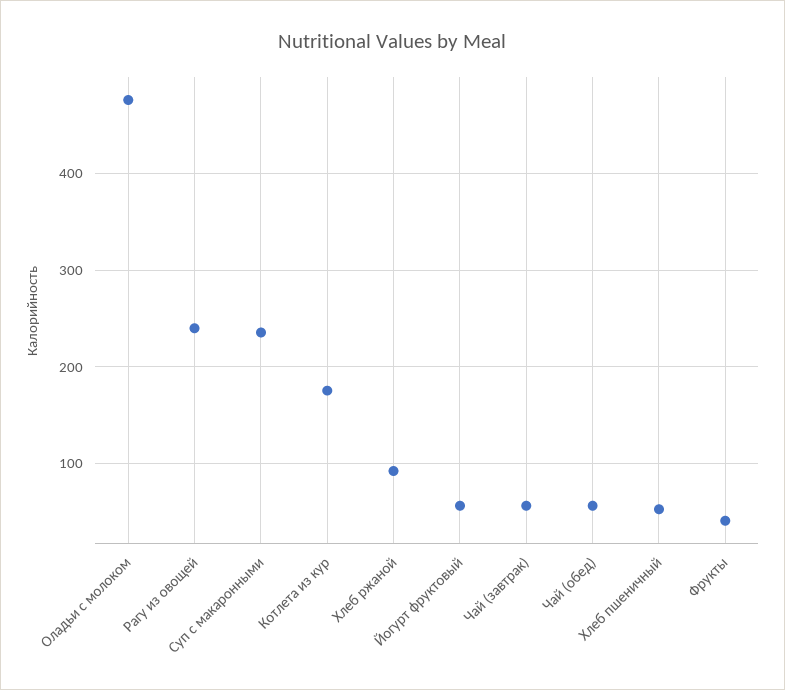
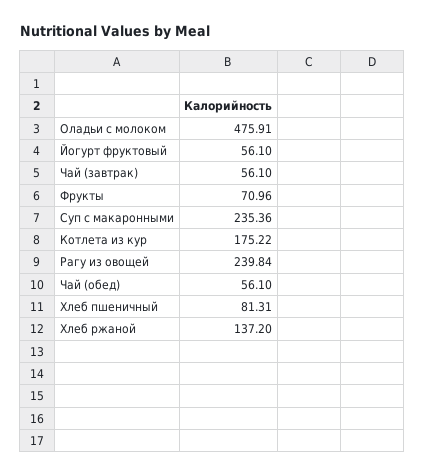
  {
    "Оладьи с молоком": 475.91,
    "Рагу из овощей": 239.84,
    "Суп с макаронными": 235.36,
    "Котлета из кур": 175.22,
-   "Хлеб ржаной": 90,
+   "Хлеб ржаной": 137.2,
    "Йогурт фруктовый": 56.1,
    "Чай (завтрак)": 56.1,
    "Чай (обед)": 56.1,
-   "Хлеб пшеничный": 50,
+   "Хлеб пшеничный": 81.31,
-   "Фрукты": 40
+   "Фрукты": 70.96
  }

